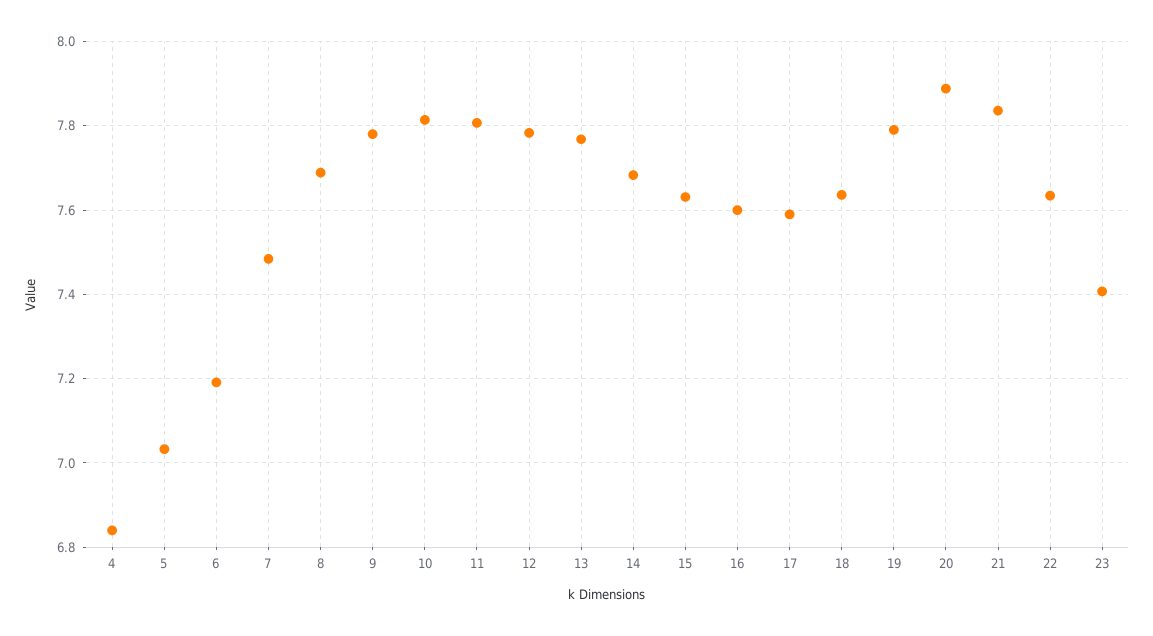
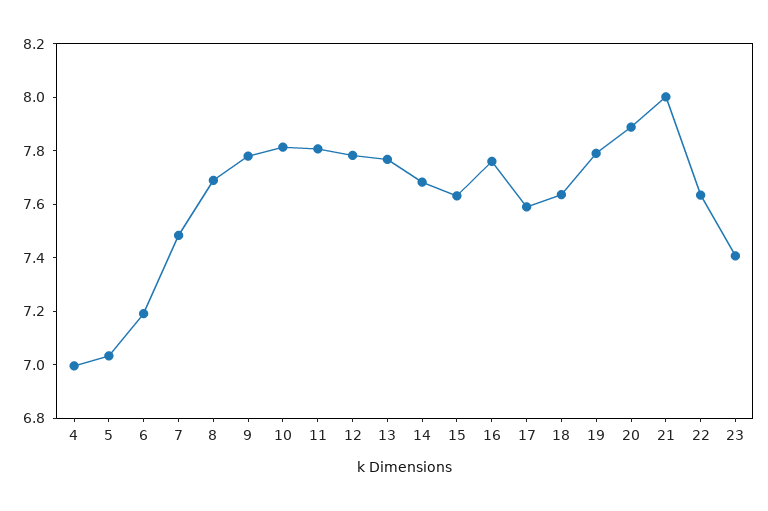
  {
-   "4": 6.84,
+   "4": 7,
    "5": 7.04,
    "6": 7.2,
    "7": 7.48,
    "8": 7.68,
    "9": 7.78,
    "10": 7.82,
    "11": 7.8,
    "12": 7.78,
    "13": 7.76,
    "14": 7.68,
    "15": 7.64,
-   "16": 7.6,
+   "16": 7.75,
    "17": 7.6,
    "18": 7.64,
    "19": 7.8,
    "20": 7.88,
-   "21": 7.84,
+   "21": 8,
    "22": 7.64,
    "23": 7.4
  }

